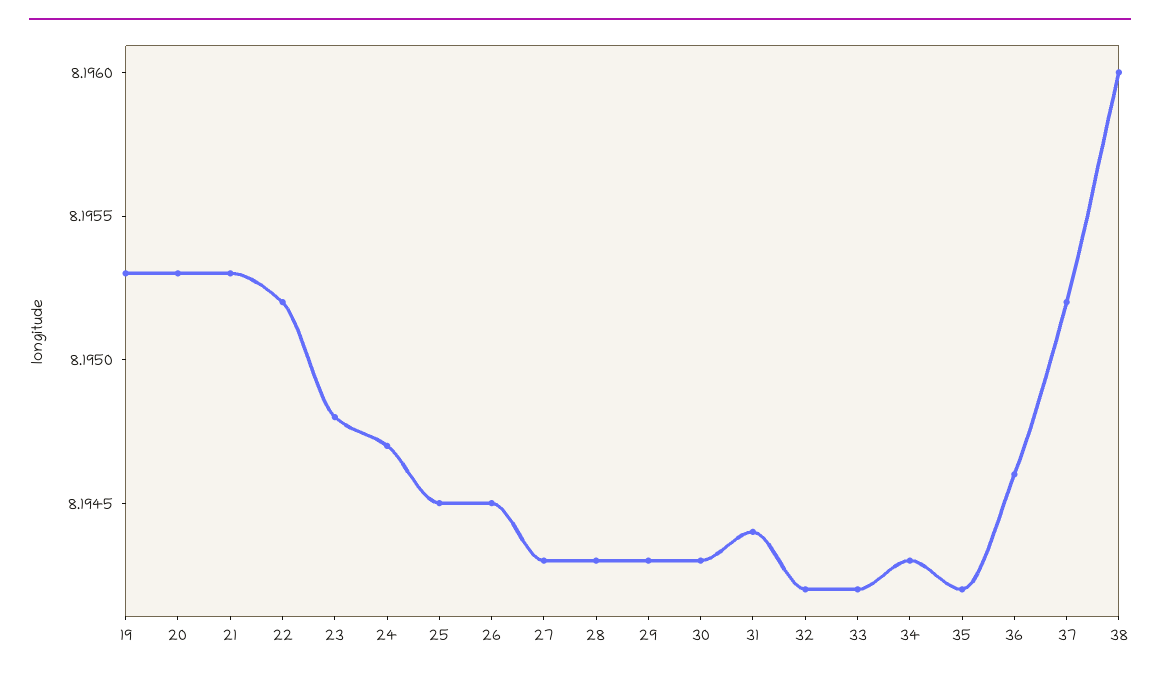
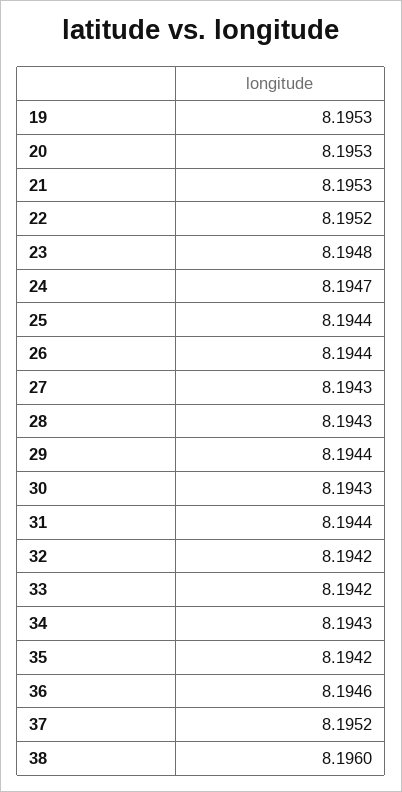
  {
    "19": 8.1953,
    "20": 8.1953,
    "21": 8.1953,
    "22": 8.1952,
    "23": 8.1948,
    "24": 8.1947,
-   "25": 8.1945,
+   "25": 8.1944,
-   "26": 8.1945,
+   "26": 8.1944,
    "27": 8.1943,
    "28": 8.1943,
-   "29": 8.1943,
+   "29": 8.1944,
    "30": 8.1943,
    "31": 8.1944,
    "32": 8.1942,
    "33": 8.1942,
    "34": 8.1943,
    "35": 8.1942,
    "36": 8.1946,
    "37": 8.1952,
    "38": 8.196
  }

